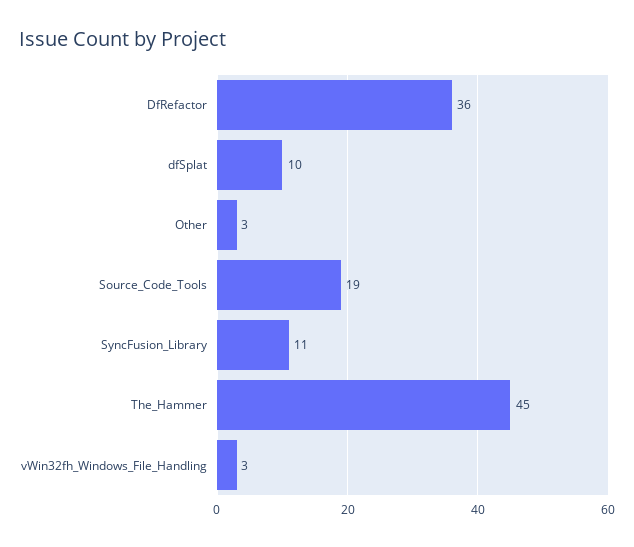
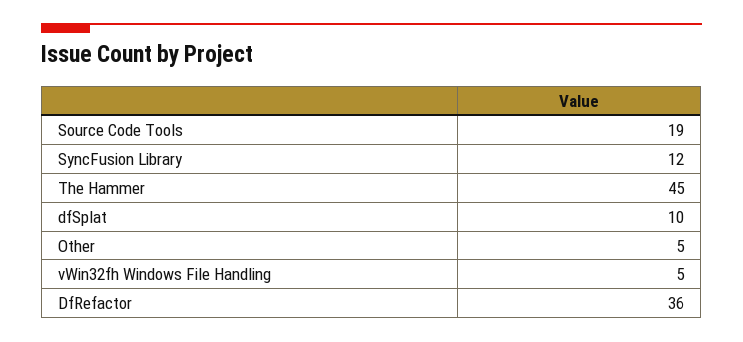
  {
    "DfRefactor": 36,
    "dfSplat": 10,
-   "Other": 3,
+   "Other": 5,
    "Source_Code_Tools": 19,
-   "SyncFusion_Library": 11,
+   "SyncFusion_Library": 12,
    "The_Hammer": 45,
-   "vWin32fh_Windows_File_Handling": 3
+   "vWin32fh_Windows_File_Handling": 5
  }

